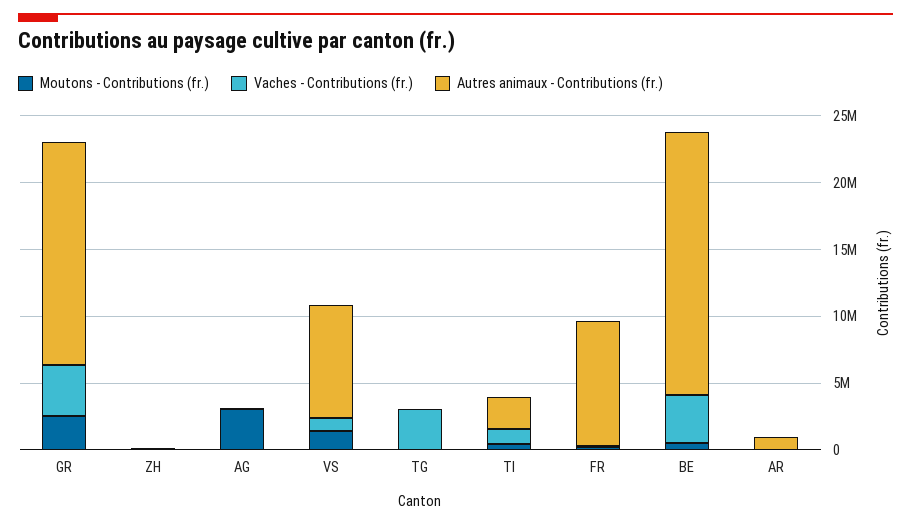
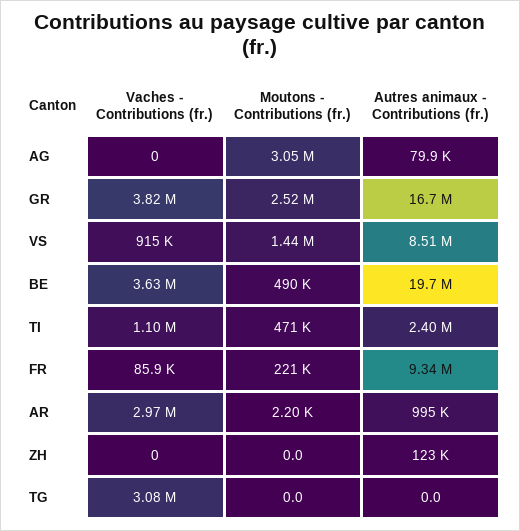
  {
    "Moutons - Contributions (fr.)": {
      "GR": 2520000,
      "ZH": 0,
      "AG": 3050000,
      "VS": 1440000,
      "TG": 0,
      "TI": 471000,
      "FR": 221000,
      "BE": 490000,
      "AR": 2200
    },
    "Vaches - Contributions (fr.)": {
      "GR": 3820000,
      "ZH": 0,
      "AG": 0,
      "VS": 915000,
      "TG": 3080000,
      "TI": 1100000,
      "FR": 85900,
      "BE": 3630000,
-     "AR": 0
+     "AR": 2970000
    },
    "Autres animaux - Contributions (fr.)": {
      "GR": 16700000,
      "ZH": 123000,
      "AG": 79900,
      "VS": 8510000,
      "TG": 0,
      "TI": 2400000,
      "FR": 9340000,
      "BE": 19700000,
      "AR": 995000
    }
  }

